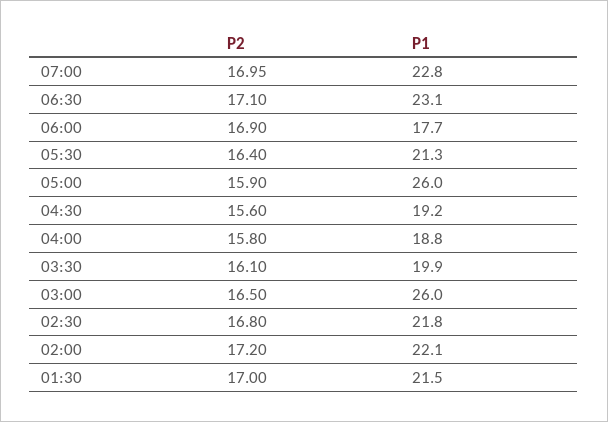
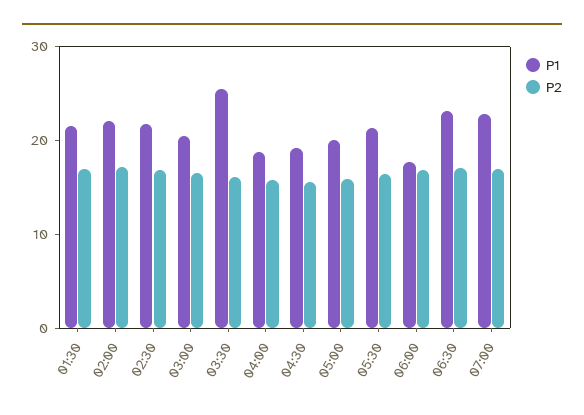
  {
    "P2": {
      "07:00": 16.95,
      "06:30": 17.1,
      "06:00": 16.9,
      "05:30": 16.4,
      "05:00": 15.9,
      "04:30": 15.6,
      "04:00": 15.8,
      "03:30": 16.1,
      "03:00": 16.5,
      "02:30": 16.8,
      "02:00": 17.2,
      "01:30": 17
    },
    "P1": {
      "07:00": 22.8,
      "06:30": 23.1,
      "06:00": 17.7,
      "05:30": 21.3,
-     "05:00": 26,
+     "05:00": 20,
      "04:30": 19.2,
      "04:00": 18.8,
-     "03:30": 19.9,
+     "03:30": 26,
-     "03:00": 26,
+     "03:00": 20,
      "02:30": 21.8,
      "02:00": 22.1,
      "01:30": 21.5
    }
  }

